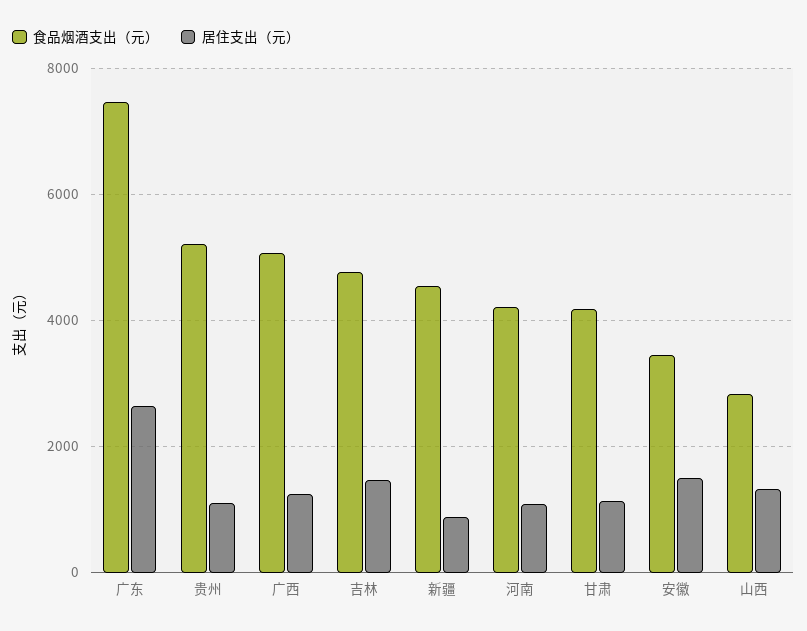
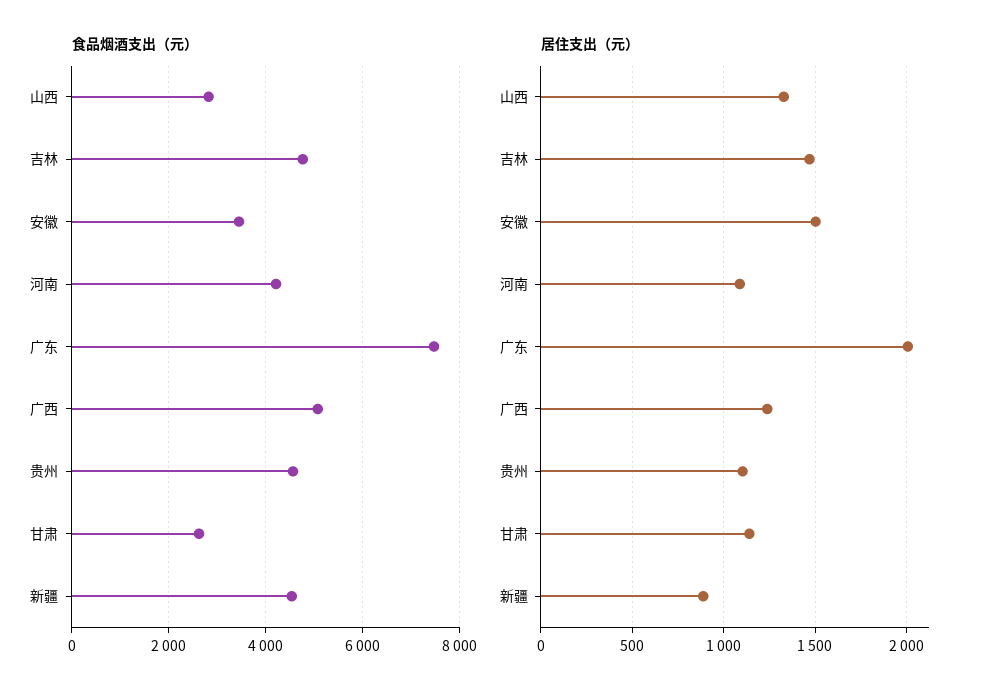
  {
    "食品烟酒支出（元）": {
      "广东": 7400,
-     "贵州": 5200,
+     "贵州": 4600,
      "广西": 5000,
      "吉林": 4800,
      "新疆": 4600,
      "河南": 4200,
-     "甘肃": 4200,
+     "甘肃": 2600,
      "安徽": 3400,
      "山西": 2800
    },
    "居住支出（元）": {
-     "广东": 2600,
+     "广东": 2000,
      "贵州": 1100,
      "广西": 1250,
      "吉林": 1450,
      "新疆": 900,
      "河南": 1100,
      "甘肃": 1150,
      "安徽": 1500,
      "山西": 1350
    }
  }

